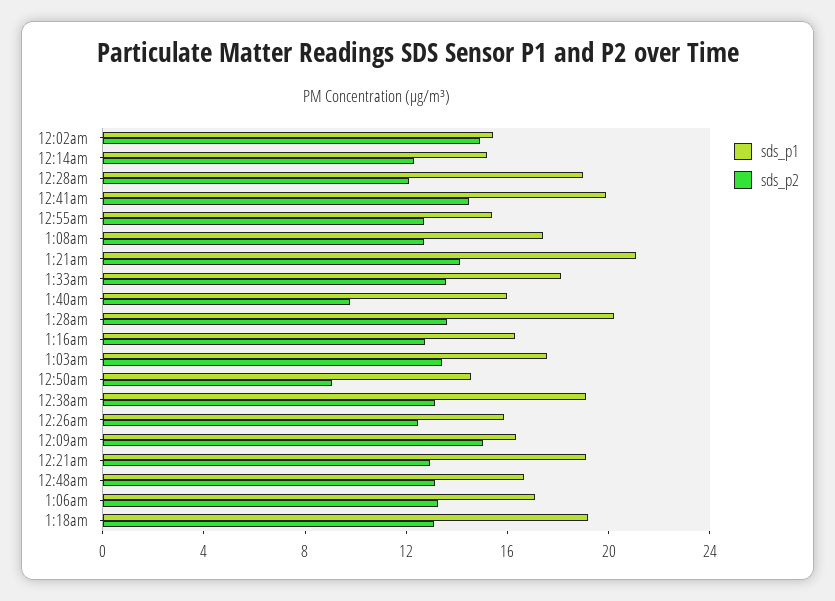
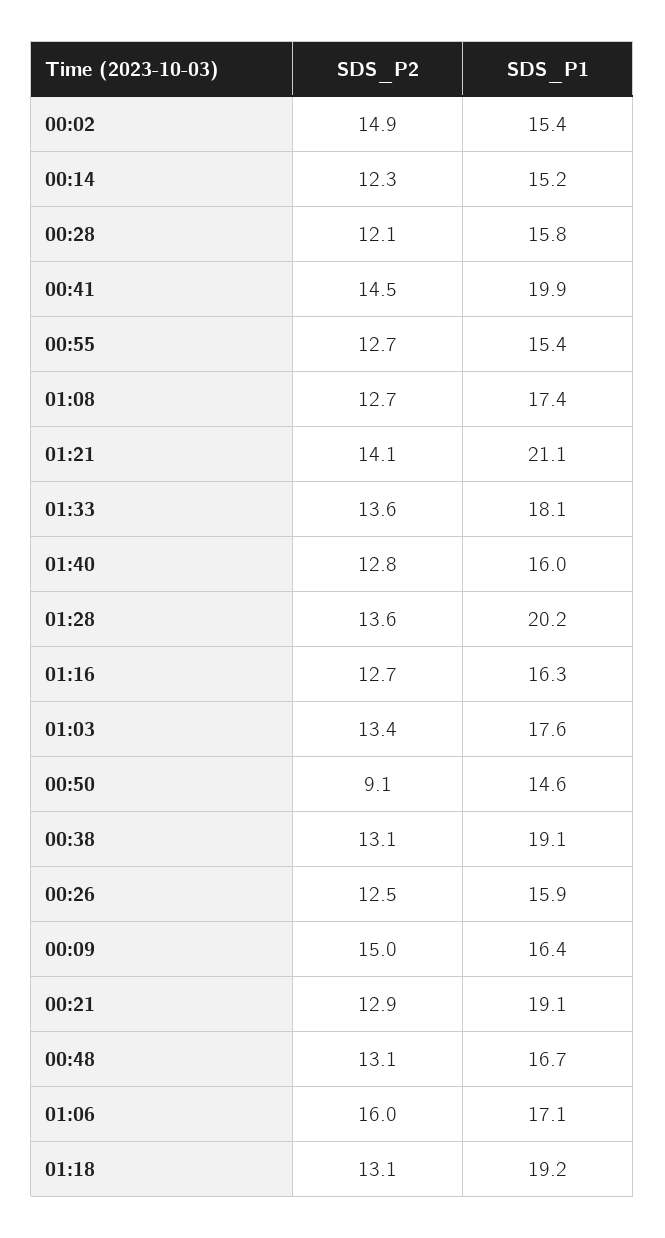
  {
    "sds_p1": {
      "12:02am": 15.4,
      "12:14am": 15.2,
-     "12:28am": 19,
+     "12:28am": 15.8,
      "12:41am": 19.9,
      "12:55am": 15.4,
      "1:08am": 17.4,
      "1:21am": 21.1,
      "1:33am": 18.1,
      "1:40am": 16,
      "1:28am": 20.2,
      "1:16am": 16.3,
      "1:03am": 17.6,
      "12:50am": 14.6,
      "12:38am": 19.1,
      "12:26am": 15.9,
      "12:09am": 16.4,
      "12:21am": 19.1,
      "12:48am": 16.7,
      "1:06am": 17.1,
      "1:18am": 19.2
    },
    "sds_p2": {
      "12:02am": 14.9,
      "12:14am": 12.3,
      "12:28am": 12.1,
      "12:41am": 14.5,
      "12:55am": 12.7,
      "1:08am": 12.7,
      "1:21am": 14.1,
      "1:33am": 13.6,
-     "1:40am": 10,
+     "1:40am": 12.8,
      "1:28am": 13.6,
      "1:16am": 12.7,
      "1:03am": 13.4,
      "12:50am": 9.1,
      "12:38am": 13.1,
      "12:26am": 12.5,
      "12:09am": 15,
      "12:21am": 12.9,
      "12:48am": 13.1,
-     "1:06am": 13,
+     "1:06am": 16,
      "1:18am": 13.1
    }
  }

